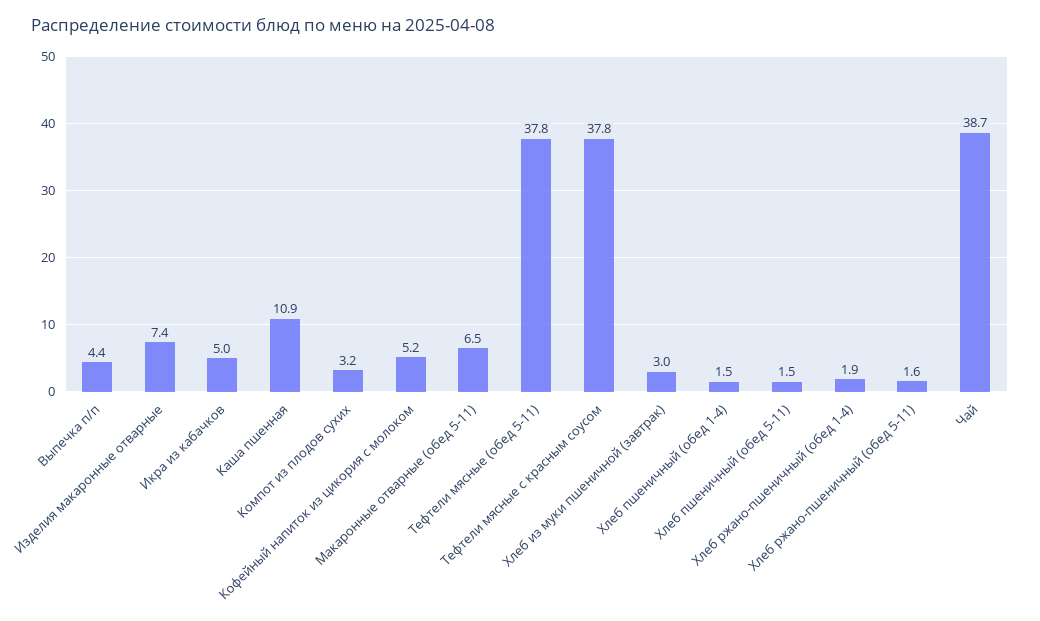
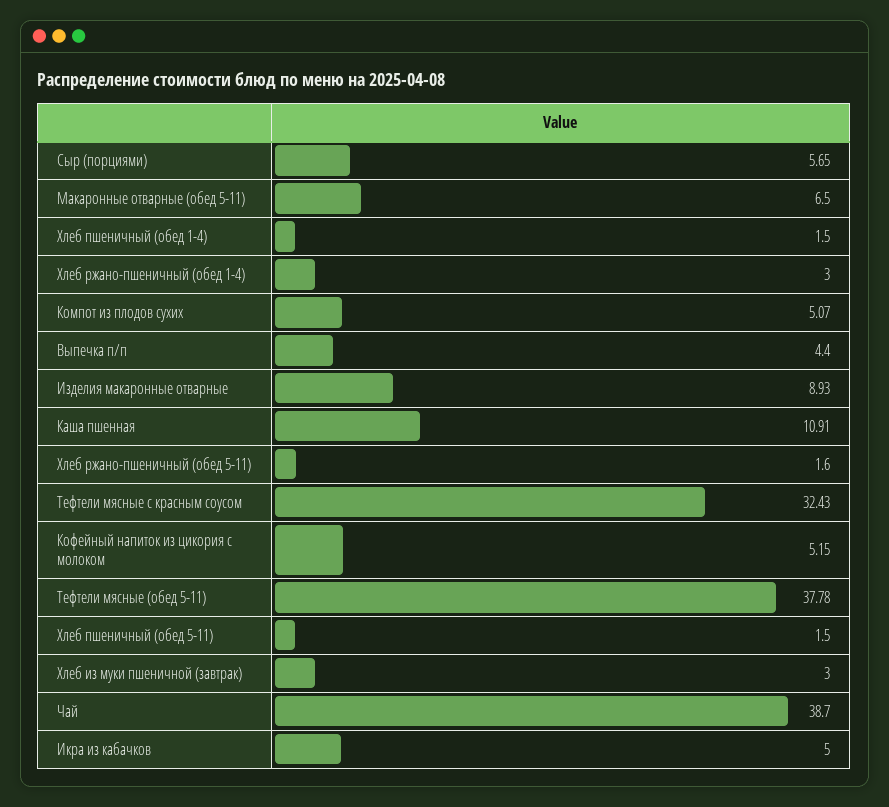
  {
    "Выпечка п/п": 4.4,
-   "Изделия макаронные отварные": 7.4,
+   "Изделия макаронные отварные": 8.93,
    "Икра из кабачков": 5,
    "Каша пшенная": 10.91,
-   "Компот из плодов сухих": 3.2,
+   "Компот из плодов сухих": 5.07,
    "Кофейный напиток из цикория с молоком": 5.15,
    "Макаронные отварные (обед 5-11)": 6.5,
    "Тефтели мясные (обед 5-11)": 37.78,
-   "Тефтели мясные с красным соусом": 37.8,
+   "Тефтели мясные с красным соусом": 32.43,
    "Хлеб из муки пшеничной (завтрак)": 3,
    "Хлеб пшеничный (обед 1-4)": 1.5,
    "Хлеб пшеничный (обед 5-11)": 1.5,
-   "Хлеб ржано-пшеничный (обед 1-4)": 1.9,
+   "Хлеб ржано-пшеничный (обед 1-4)": 3,
    "Хлеб ржано-пшеничный (обед 5-11)": 1.6,
-   "Чай": 38.7
+   "Чай": 38.7,
+   "Сыр (порциями)": 5.65
  }

